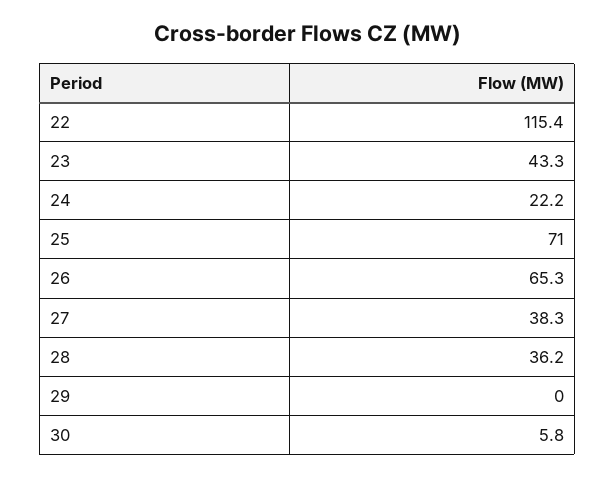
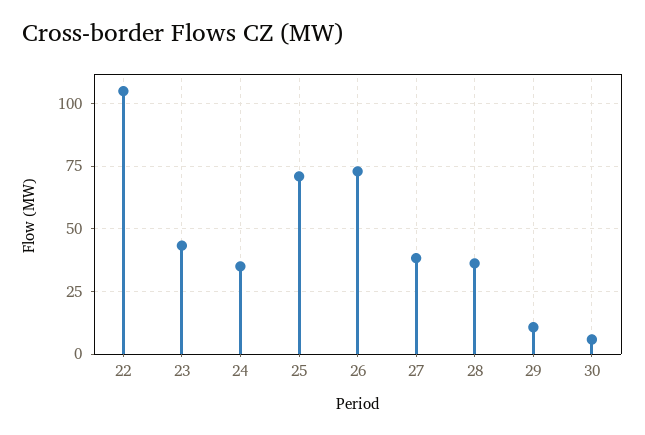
  {
-   "22": 115.4,
+   "22": 105,
    "23": 43.3,
-   "24": 22.2,
+   "24": 35,
    "25": 71,
-   "26": 65.3,
+   "26": 72.5,
    "27": 38.3,
    "28": 36.2,
-   "29": 0,
+   "29": 10,
    "30": 5.8
  }

